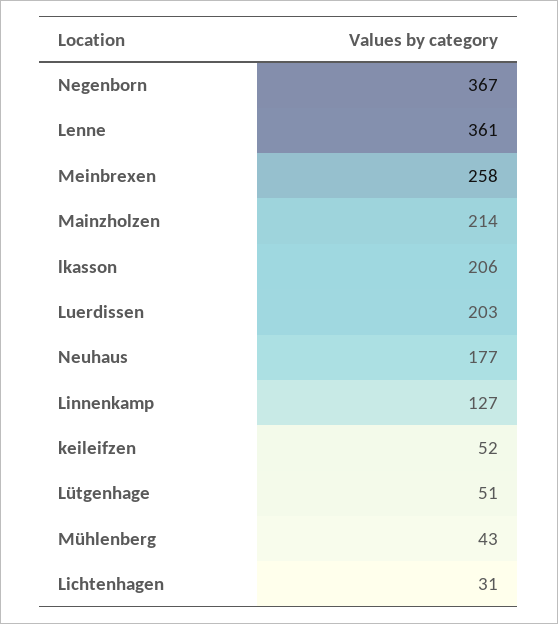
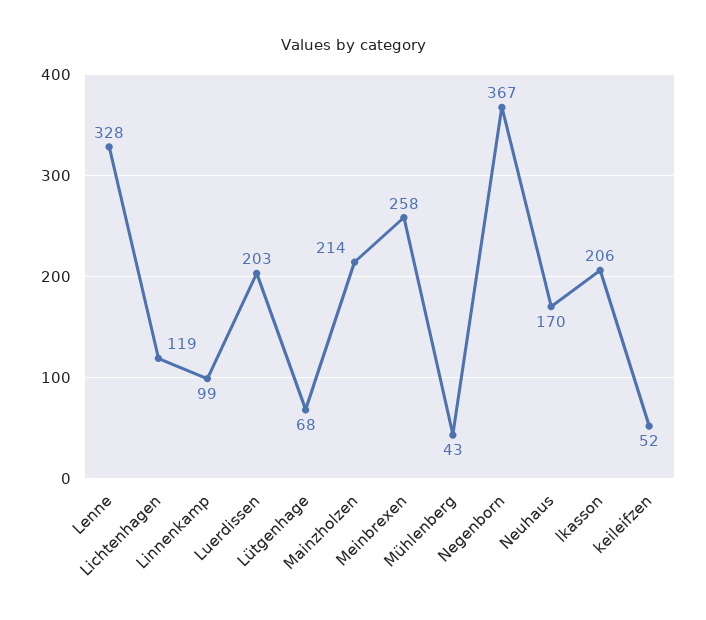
  {
    "Negenborn": 367,
-   "Lenne": 361,
+   "Lenne": 328,
    "Meinbrexen": 258,
    "Mainzholzen": 214,
    "lkasson": 206,
    "Luerdissen": 203,
-   "Neuhaus": 177,
+   "Neuhaus": 170,
-   "Linnenkamp": 127,
+   "Linnenkamp": 99,
    "keileifzen": 52,
-   "Lütgenhage": 51,
+   "Lütgenhage": 68,
    "Mühlenberg": 43,
-   "Lichtenhagen": 31
+   "Lichtenhagen": 119
  }

